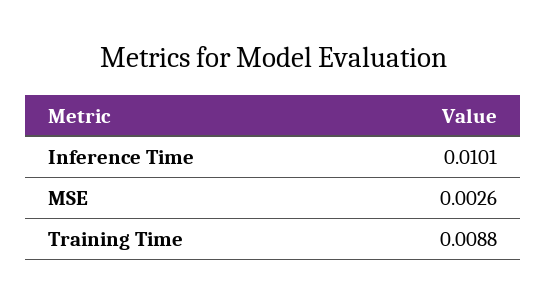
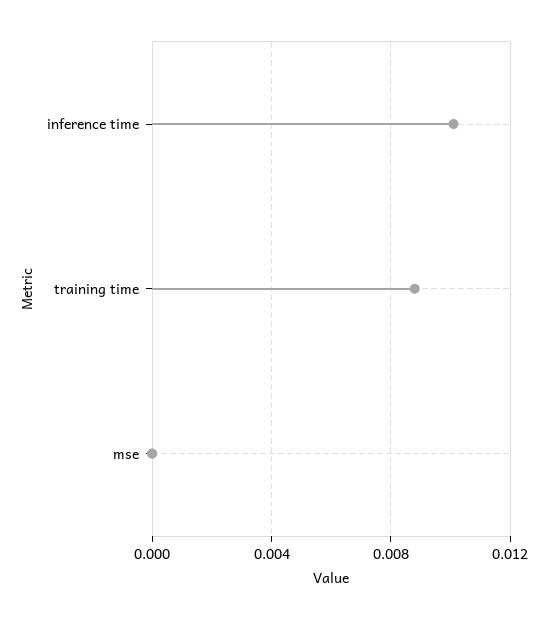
  {
    "Inference Time": 0.0101,
-   "MSE": 0.0026,
+   "MSE": 0,
    "Training Time": 0.0088
  }

